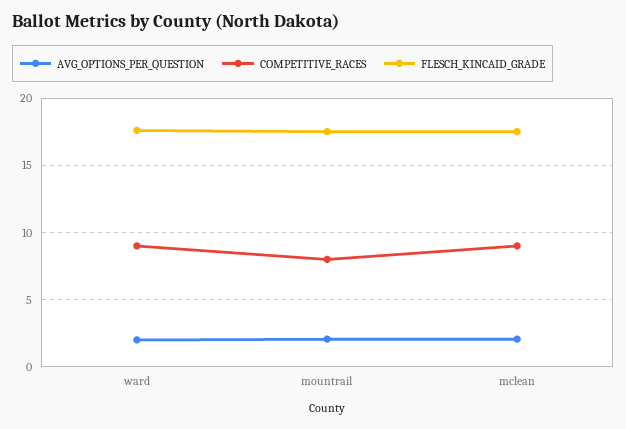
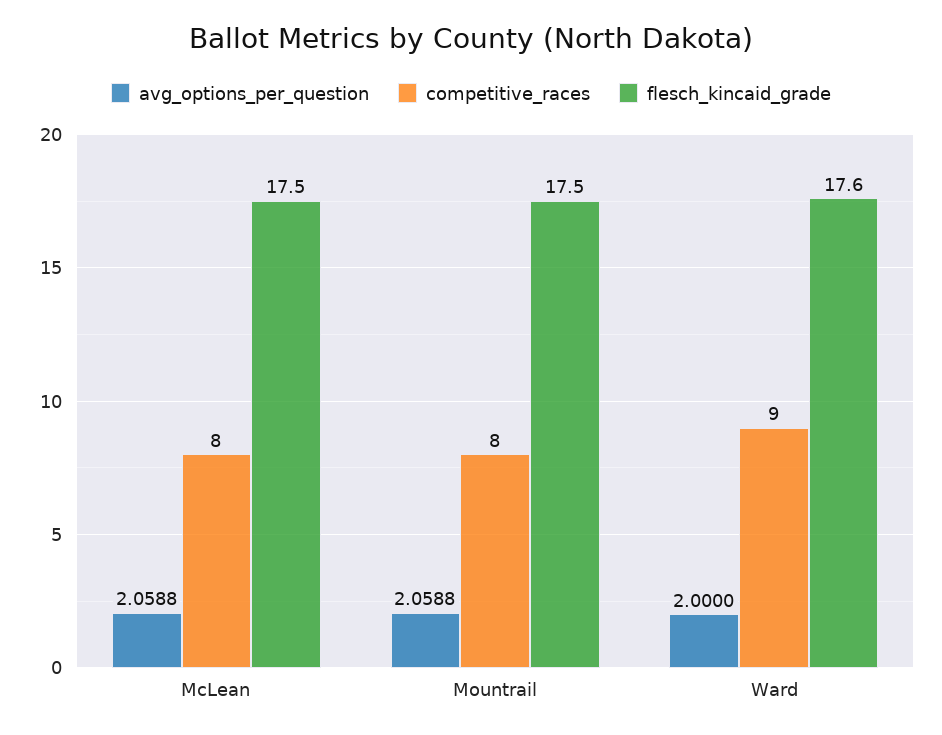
  {
    "AVG_OPTIONS_PER_QUESTION": {
      "ward": 2,
      "mountrail": 2.0588,
      "mclean": 2.0588
    },
    "COMPETITIVE_RACES": {
      "ward": 9,
      "mountrail": 8,
-     "mclean": 9
+     "mclean": 8
    },
    "FLESCH_KINCAID_GRADE": {
      "ward": 17.6,
      "mountrail": 17.5,
      "mclean": 17.5
    }
  }

